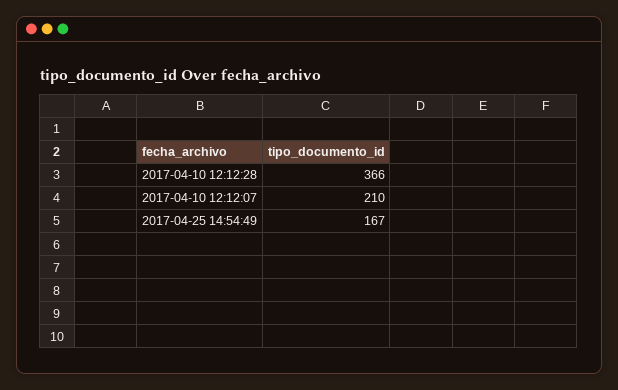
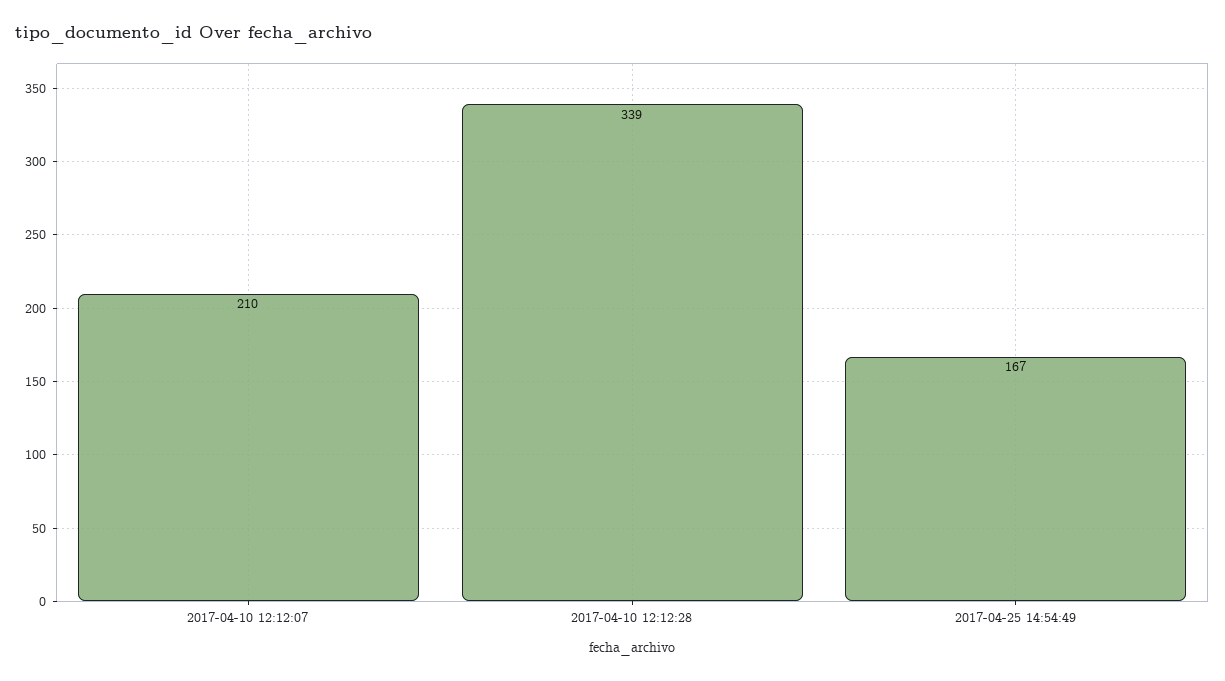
  {
-   "2017-04-10 12:12:28": 366,
+   "2017-04-10 12:12:28": 339,
    "2017-04-10 12:12:07": 210,
    "2017-04-25 14:54:49": 167
  }

